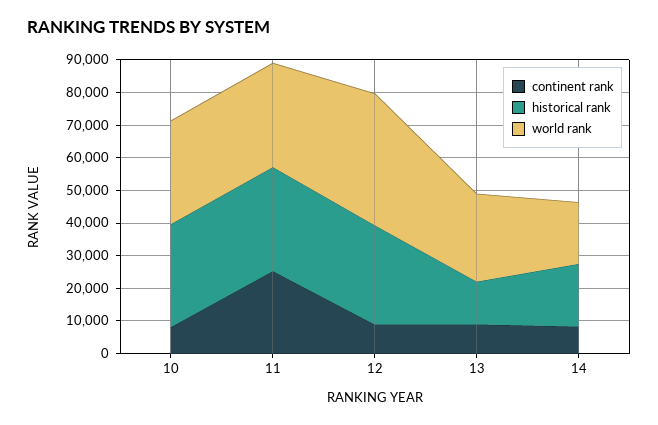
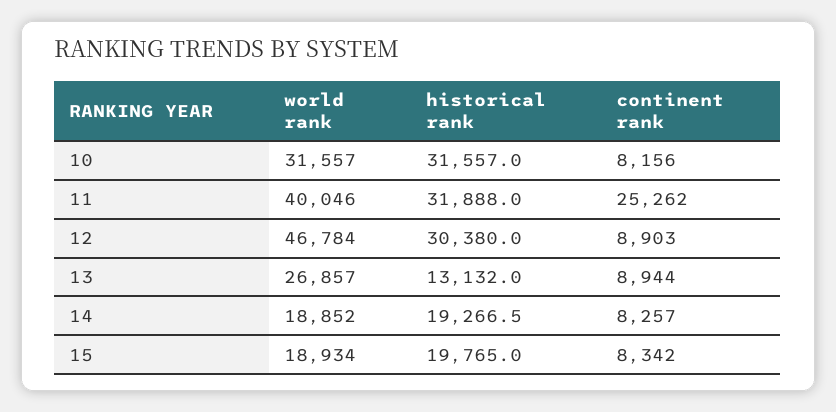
  {
    "continent rank": {
      "10": 8156,
      "11": 25262,
      "12": 8903,
      "13": 8944,
-     "14": 8257
+     "14": 8257,
+     "15": 8342
    },
    "historical rank": {
      "10": 31557,
      "11": 31888,
      "12": 30380,
      "13": 13132,
-     "14": 19266.5
+     "14": 19266.5,
+     "15": 19765
    },
    "world rank": {
      "10": 31557,
-     "11": 32500,
+     "11": 40046,
-     "12": 40000,
+     "12": 46784,
      "13": 26857,
-     "14": 18852
+     "14": 18852,
+     "15": 18934
    }
  }

